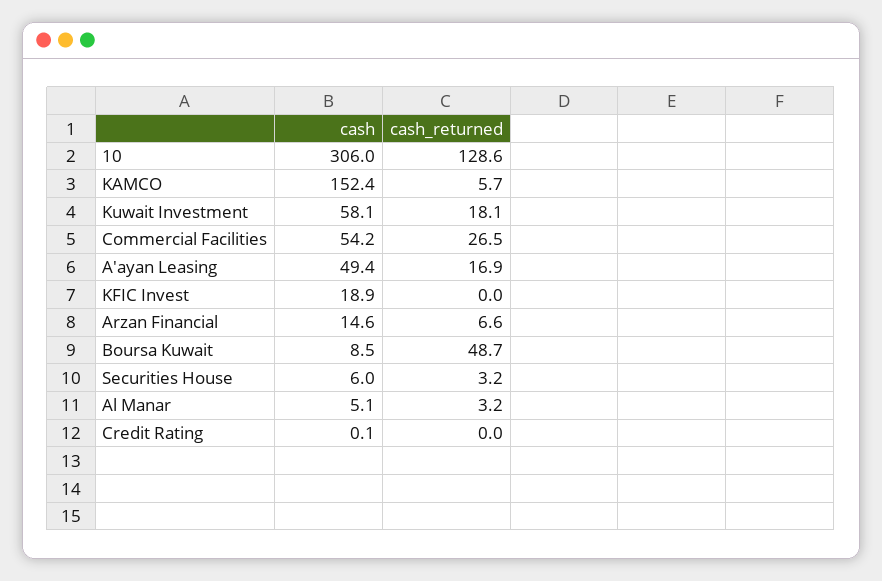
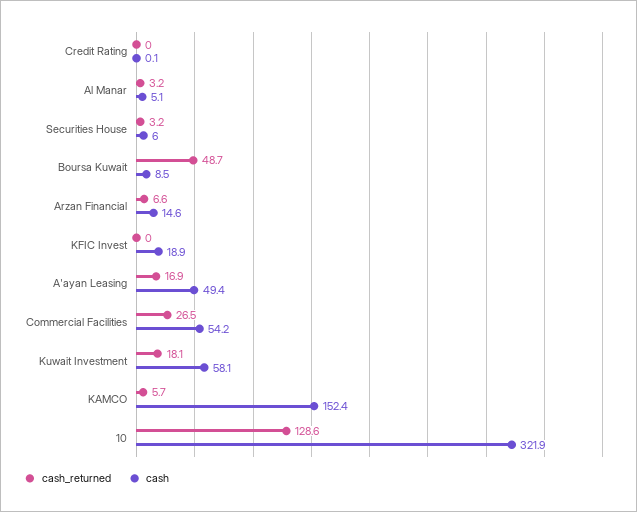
  {
    "cash": {
-     "10": 306,
+     "10": 321.9,
      "KAMCO": 152.4,
      "Kuwait Investment": 58.1,
      "Commercial Facilities": 54.2,
      "A'ayan Leasing": 49.4,
      "KFIC Invest": 18.9,
      "Arzan Financial": 14.6,
      "Boursa Kuwait": 8.5,
      "Securities House": 6,
      "Al Manar": 5.1,
      "Credit Rating": 0.1
    },
    "cash_returned": {
      "10": 128.6,
      "KAMCO": 5.7,
      "Kuwait Investment": 18.1,
      "Commercial Facilities": 26.5,
      "A'ayan Leasing": 16.9,
      "KFIC Invest": 0,
      "Arzan Financial": 6.6,
      "Boursa Kuwait": 48.7,
      "Securities House": 3.2,
      "Al Manar": 3.2,
      "Credit Rating": 0
    }
  }

